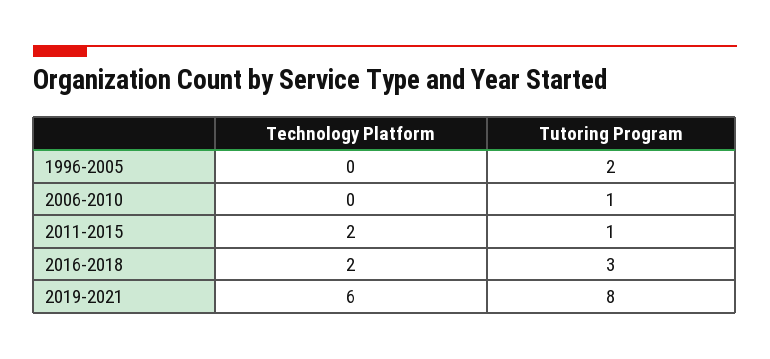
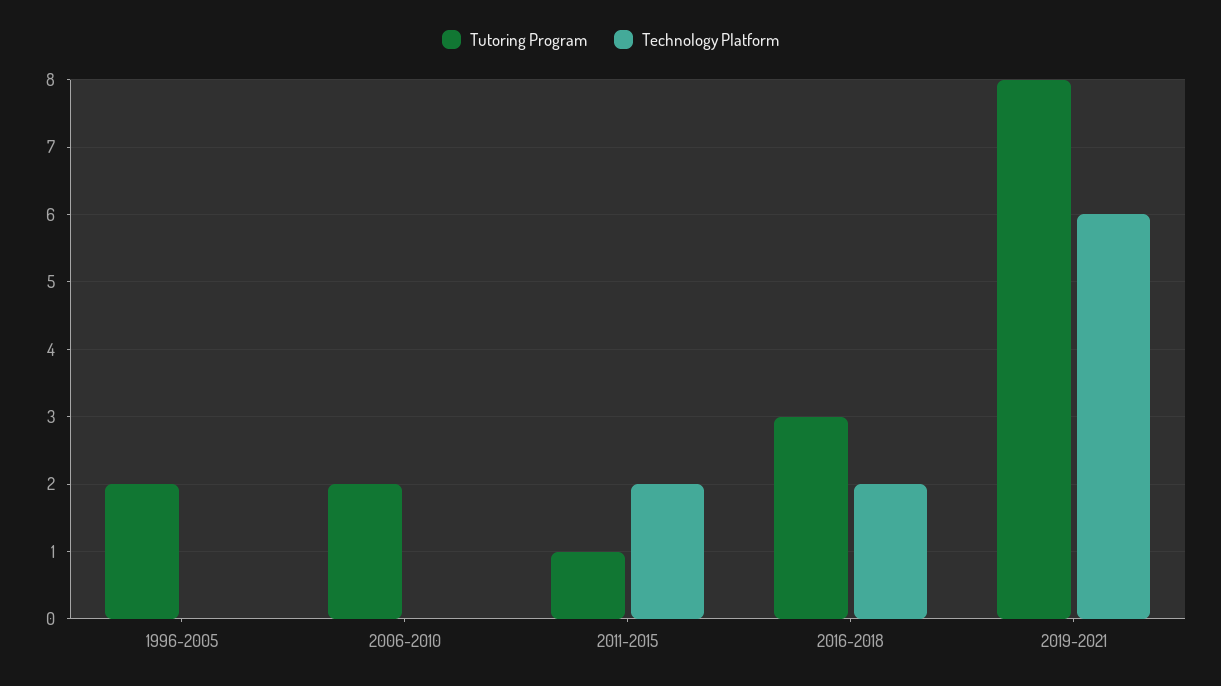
  {
    "Technology Platform": {
      "1996-2005": 0,
      "2006-2010": 0,
      "2011-2015": 2,
      "2016-2018": 2,
      "2019-2021": 6
    },
    "Tutoring Program": {
      "1996-2005": 2,
-     "2006-2010": 1,
+     "2006-2010": 2,
      "2011-2015": 1,
      "2016-2018": 3,
      "2019-2021": 8
    }
  }

